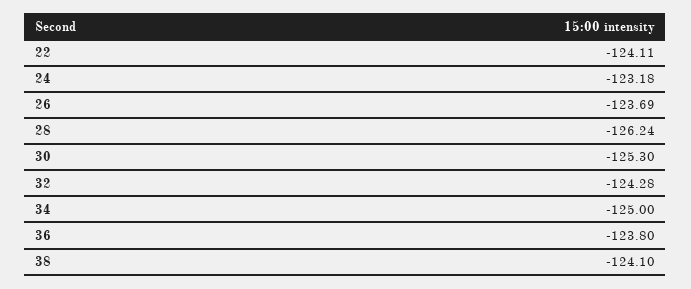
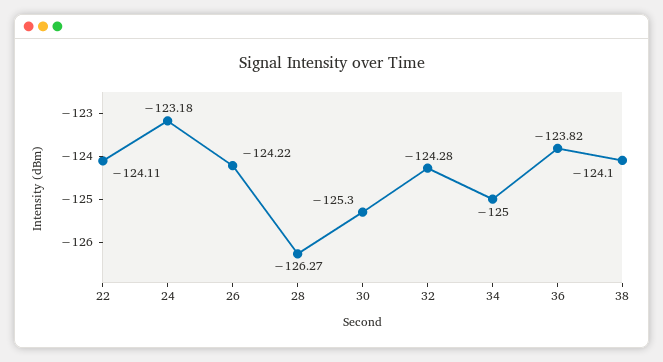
  {
    "22": -124.11,
    "24": -123.18,
-   "26": -123.69,
+   "26": -124.22,
-   "28": -126.24,
+   "28": -126.27,
    "30": -125.3,
    "32": -124.28,
    "34": -125,
-   "36": -123.8,
+   "36": -123.82,
    "38": -124.1
  }

